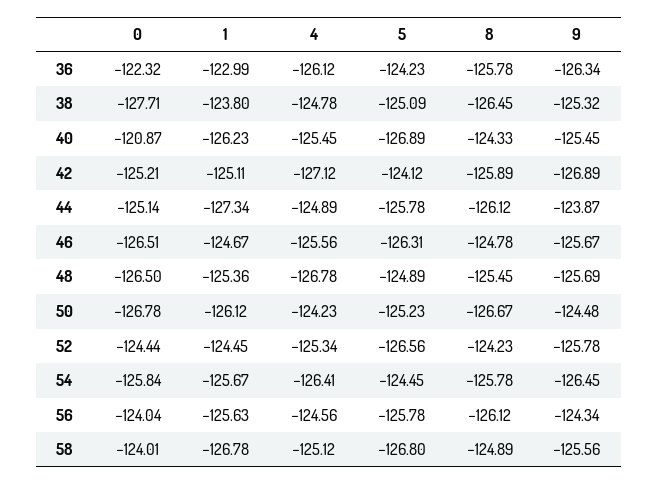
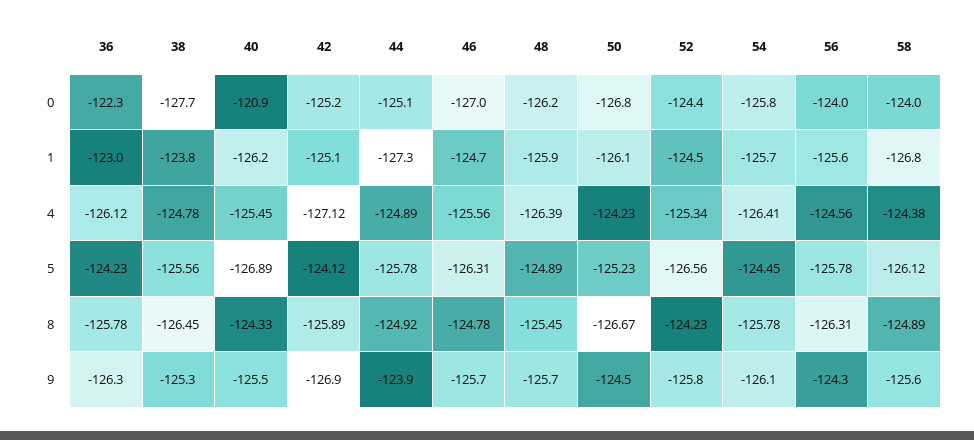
  {
    "0": {
      "36": -122.32,
      "38": -127.71,
      "40": -120.87,
      "42": -125.21,
      "44": -125.14,
-     "46": -126.51,
+     "46": -127,
-     "48": -126.5,
+     "48": -126.2,
      "50": -126.78,
      "52": -124.44,
      "54": -125.84,
      "56": -124.04,
      "58": -124.01
    },
    "1": {
      "36": -122.99,
      "38": -123.8,
      "40": -126.23,
      "42": -125.11,
      "44": -127.34,
      "46": -124.67,
-     "48": -125.36,
+     "48": -125.9,
      "50": -126.12,
      "52": -124.45,
      "54": -125.67,
      "56": -125.63,
      "58": -126.78
    },
    "4": {
      "36": -126.12,
      "38": -124.78,
      "40": -125.45,
      "42": -127.12,
      "44": -124.89,
      "46": -125.56,
-     "48": -126.78,
+     "48": -126.39,
      "50": -124.23,
      "52": -125.34,
      "54": -126.41,
      "56": -124.56,
-     "58": -125.12
+     "58": -124.38
    },
    "5": {
      "36": -124.23,
-     "38": -125.09,
+     "38": -125.56,
      "40": -126.89,
      "42": -124.12,
      "44": -125.78,
      "46": -126.31,
      "48": -124.89,
      "50": -125.23,
      "52": -126.56,
      "54": -124.45,
      "56": -125.78,
-     "58": -126.8
+     "58": -126.12
    },
    "8": {
      "36": -125.78,
      "38": -126.45,
      "40": -124.33,
      "42": -125.89,
-     "44": -126.12,
+     "44": -124.92,
      "46": -124.78,
      "48": -125.45,
      "50": -126.67,
      "52": -124.23,
      "54": -125.78,
-     "56": -126.12,
+     "56": -126.31,
      "58": -124.89
    },
    "9": {
      "36": -126.34,
      "38": -125.32,
      "40": -125.45,
      "42": -126.89,
      "44": -123.87,
      "46": -125.67,
      "48": -125.69,
      "50": -124.48,
      "52": -125.78,
-     "54": -126.45,
+     "54": -126.1,
      "56": -124.34,
      "58": -125.56
    }
  }

